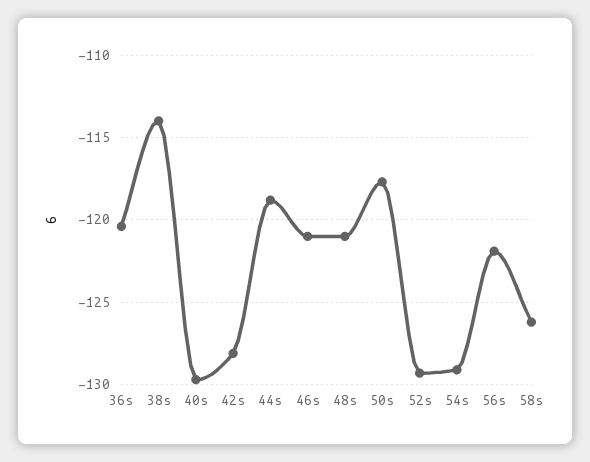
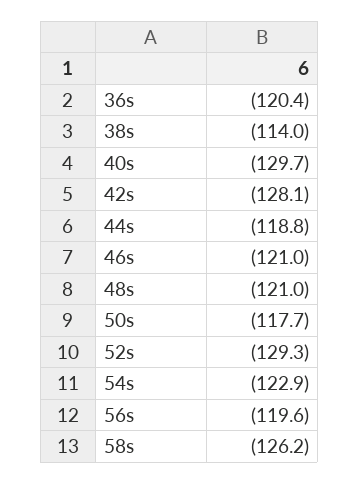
  {
    "36s": -120.4,
    "38s": -114,
    "40s": -129.7,
    "42s": -128.1,
    "44s": -118.8,
    "46s": -121,
    "48s": -121,
    "50s": -117.7,
    "52s": -129.3,
-   "54s": -129,
+   "54s": -122.9,
-   "56s": -122,
+   "56s": -119.6,
    "58s": -126.2
  }

